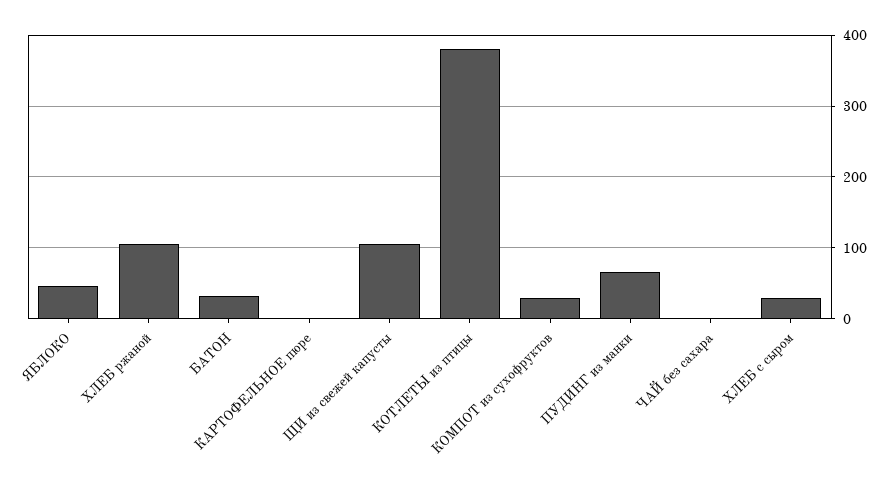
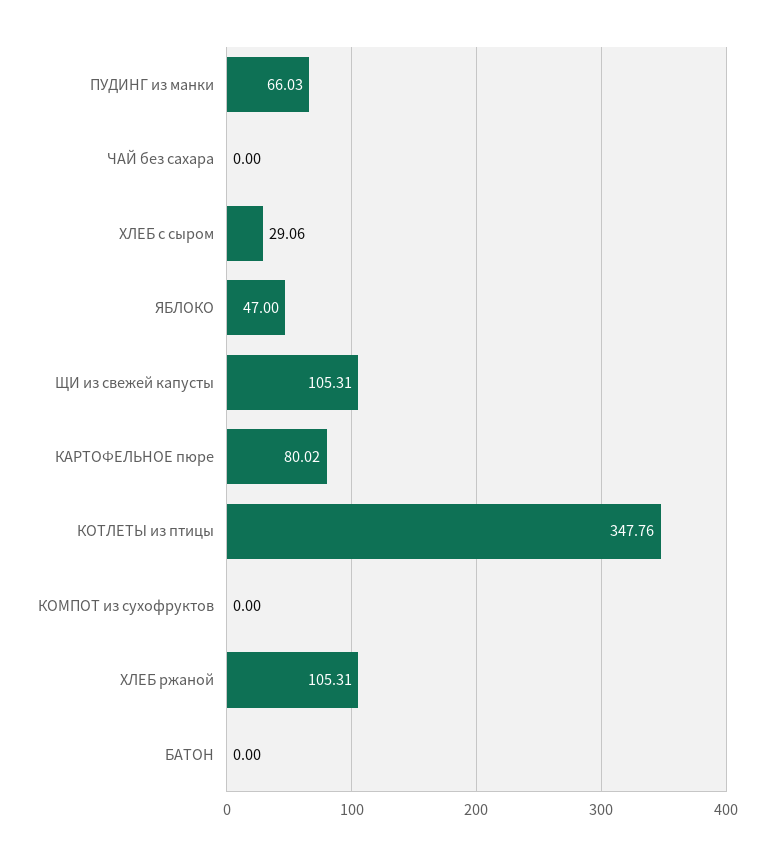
  {
    "ЯБЛОКО": 47,
    "ХЛЕБ ржаной": 105.31,
-   "БАТОН": 30,
+   "БАТОН": 0,
-   "КАРТОФЕЛЬНОЕ пюре": 0,
+   "КАРТОФЕЛЬНОЕ пюре": 80.02,
    "ЩИ из свежей капусты": 105.31,
-   "КОТЛЕТЫ из птицы": 380,
+   "КОТЛЕТЫ из птицы": 347.76,
-   "КОМПОТ из сухофруктов": 30,
+   "КОМПОТ из сухофруктов": 0,
    "ПУДИНГ из манки": 66.03,
    "ЧАЙ без сахара": 0,
    "ХЛЕБ с сыром": 29.06
  }

